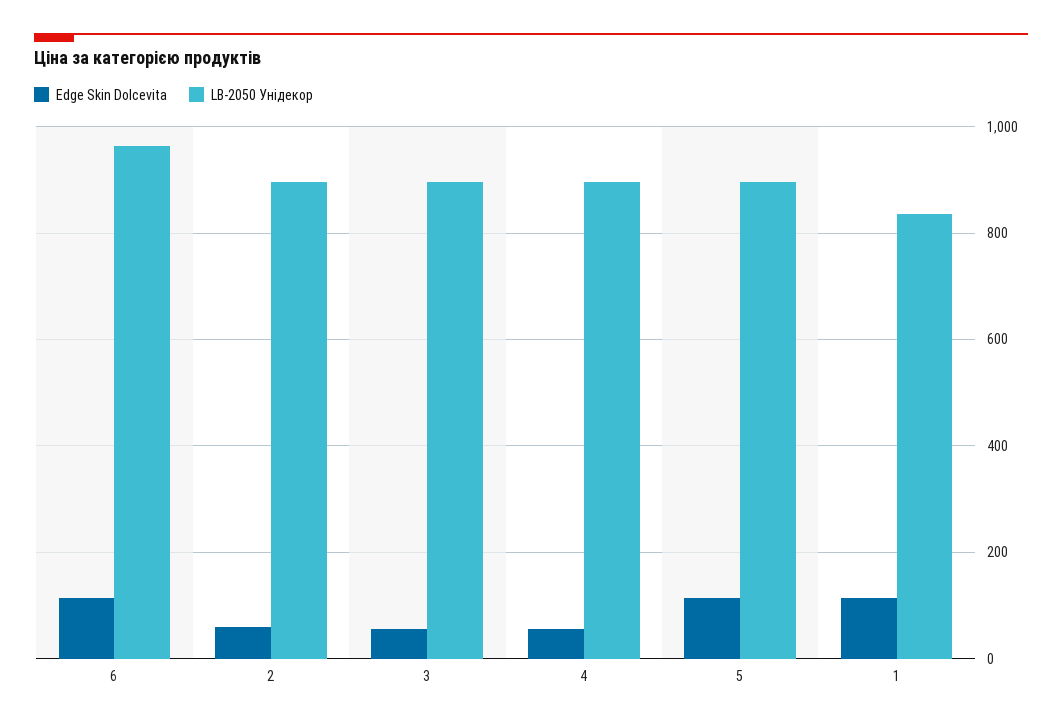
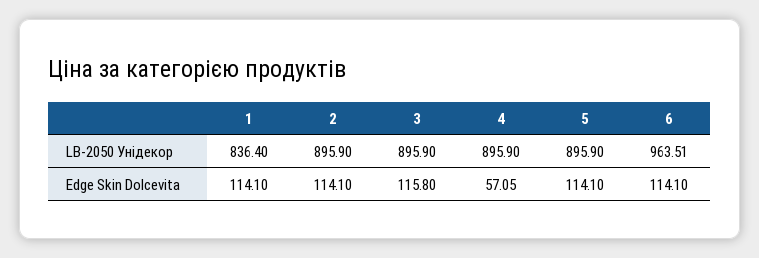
  {
    "Edge Skin Dolcevita": {
      "6": 114.1,
-     "2": 60,
+     "2": 114.1,
-     "3": 60,
+     "3": 115.8,
      "4": 57.05,
      "5": 114.1,
      "1": 114.1
    },
    "LB-2050 Унідекор": {
      "6": 963.51,
      "2": 895.9,
      "3": 895.9,
      "4": 895.9,
      "5": 895.9,
      "1": 836.4
    }
  }

